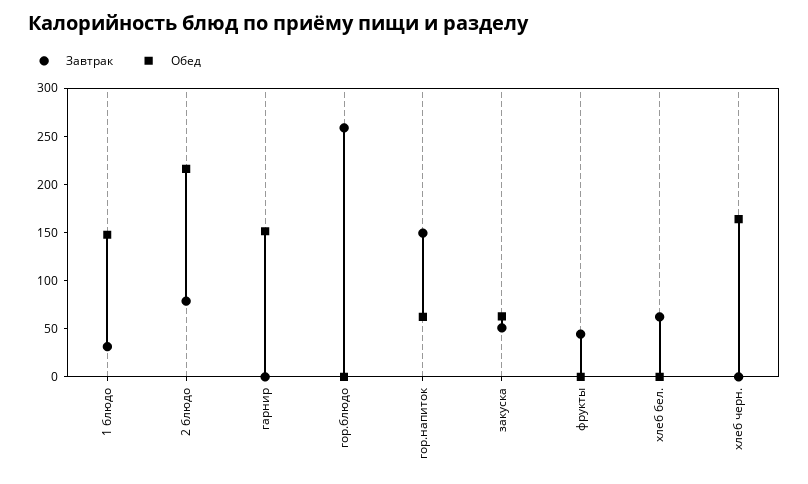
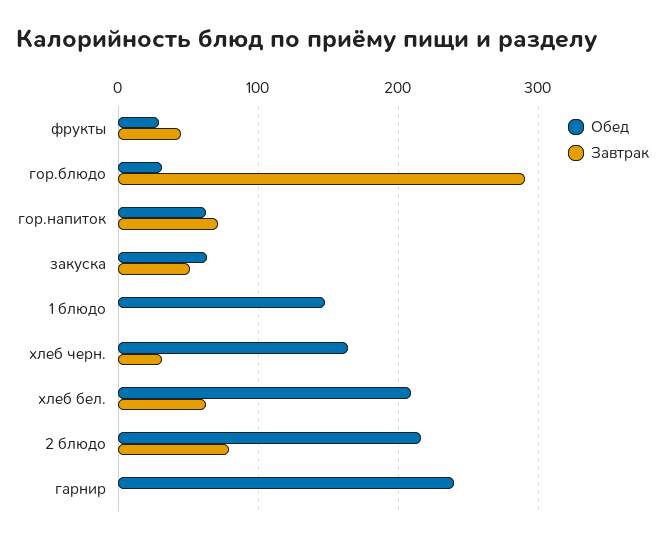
  {
    "Завтрак": {
-     "1 блюдо": 30,
+     "1 блюдо": 0,
      "2 блюдо": 80,
      "гарнир": 0,
-     "гор.блюдо": 260,
+     "гор.блюдо": 290,
-     "гор.напиток": 150,
+     "гор.напиток": 70,
      "закуска": 50,
      "фрукты": 40,
      "хлеб бел.": 60,
-     "хлеб черн.": 0
+     "хлеб черн.": 30
    },
    "Обед": {
      "1 блюдо": 150,
      "2 блюдо": 220,
-     "гарнир": 150,
+     "гарнир": 240,
-     "гор.блюдо": 0,
+     "гор.блюдо": 30,
      "гор.напиток": 60,
      "закуска": 60,
-     "фрукты": 0,
+     "фрукты": 30,
-     "хлеб бел.": 0,
+     "хлеб бел.": 210,
      "хлеб черн.": 160
    }
  }

